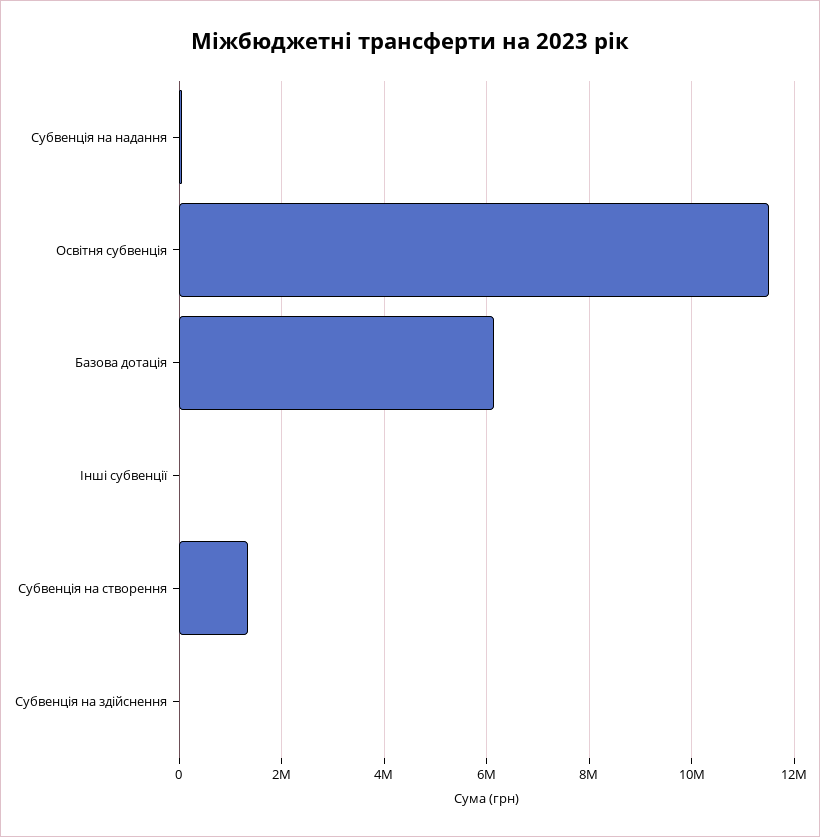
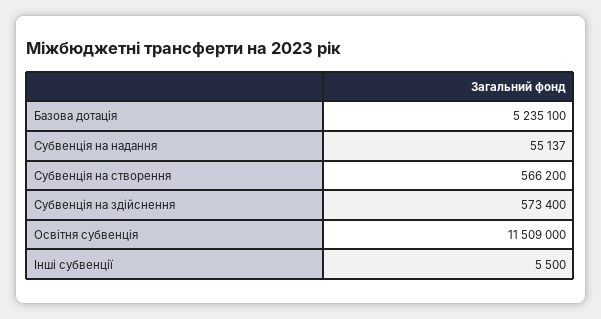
  {
    "Субвенція на надання": 55137,
    "Освітня субвенція": 11509000,
-   "Базова дотація": 6200000,
+   "Базова дотація": 5235100,
    "Інші субвенції": 5500,
-   "Субвенція на створення": 1400000,
+   "Субвенція на створення": 566200,
-   "Субвенція на здійснення": 0
+   "Субвенція на здійснення": 573400
  }

